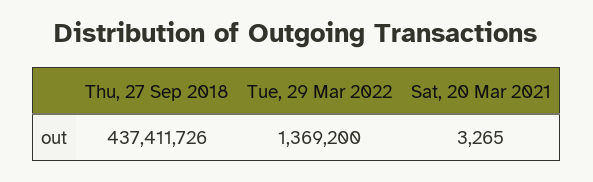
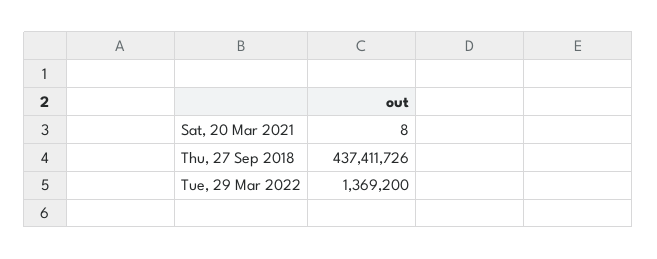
  {
    "Thu, 27 Sep 2018": 437411726,
    "Tue, 29 Mar 2022": 1369200,
-   "Sat, 20 Mar 2021": 3265
+   "Sat, 20 Mar 2021": 8
  }

